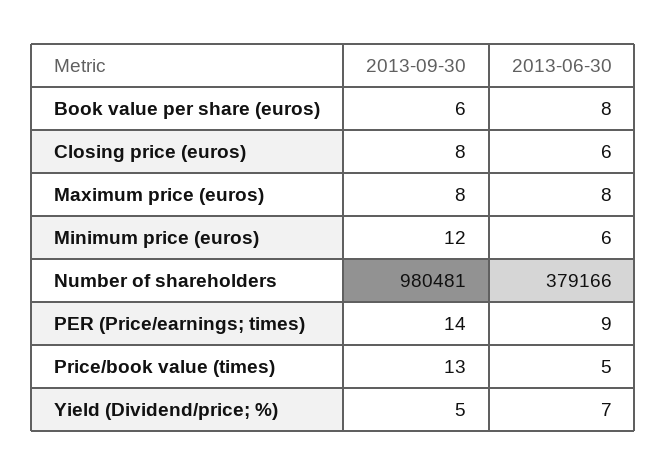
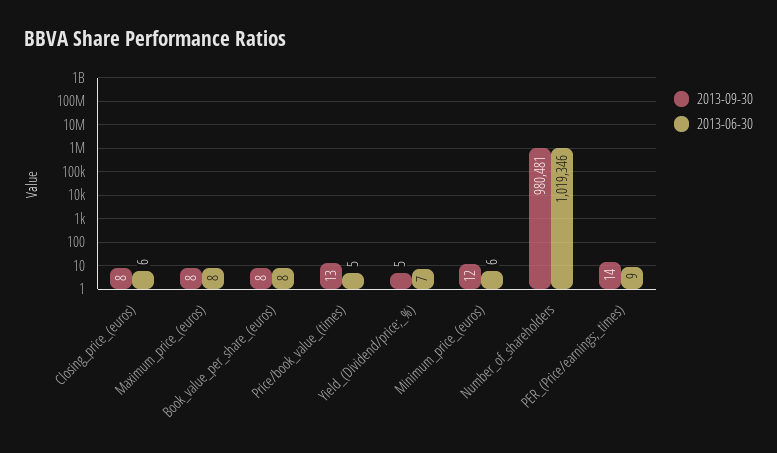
  {
    "2013-09-30": {
-     "Book value per share (euros)": 6,
+     "Book value per share (euros)": 8,
      "Closing price (euros)": 8,
      "Maximum price (euros)": 8,
      "Minimum price (euros)": 12,
      "Number of shareholders": 980481,
      "PER (Price/earnings; times)": 14,
      "Price/book value (times)": 13,
      "Yield (Dividend/price; %)": 5
    },
    "2013-06-30": {
      "Book value per share (euros)": 8,
      "Closing price (euros)": 6,
      "Maximum price (euros)": 8,
      "Minimum price (euros)": 6,
-     "Number of shareholders": 379166,
+     "Number of shareholders": 1019346,
      "PER (Price/earnings; times)": 9,
      "Price/book value (times)": 5,
      "Yield (Dividend/price; %)": 7
    }
  }

